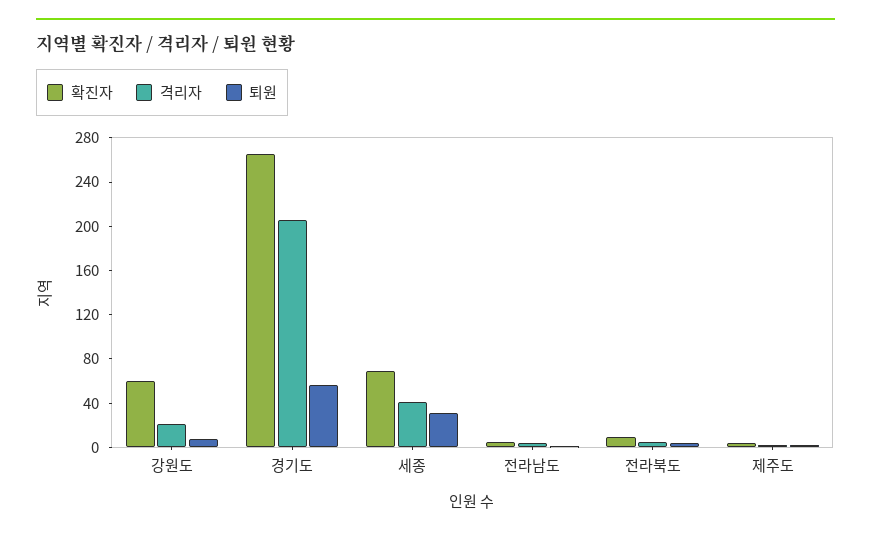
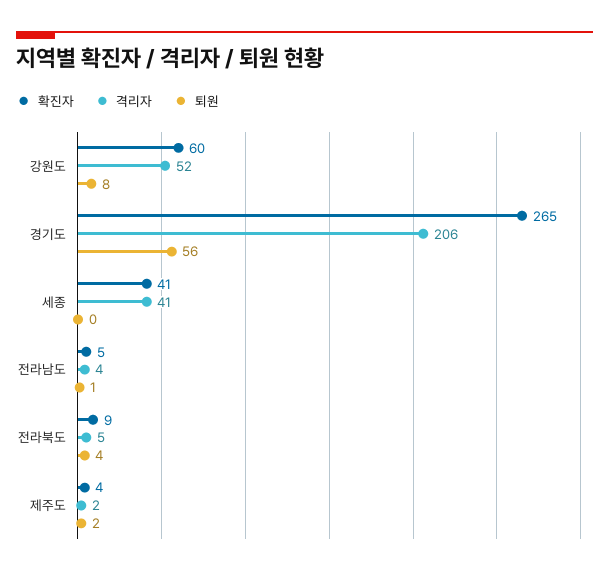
  {
    "확진자": {
      "강원도": 60,
      "경기도": 265,
-     "세종": 70,
+     "세종": 41,
      "전라남도": 5,
      "전라북도": 9,
      "제주도": 4
    },
    "격리자": {
-     "강원도": 20,
+     "강원도": 52,
      "경기도": 206,
      "세종": 41,
      "전라남도": 4,
      "전라북도": 5,
      "제주도": 2
    },
    "퇴원": {
      "강원도": 8,
      "경기도": 56,
-     "세종": 30,
+     "세종": 0,
      "전라남도": 1,
      "전라북도": 4,
      "제주도": 2
    }
  }

